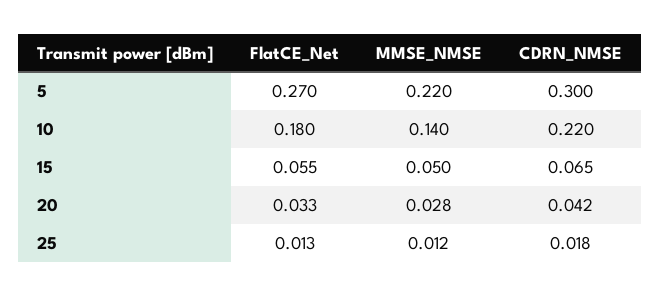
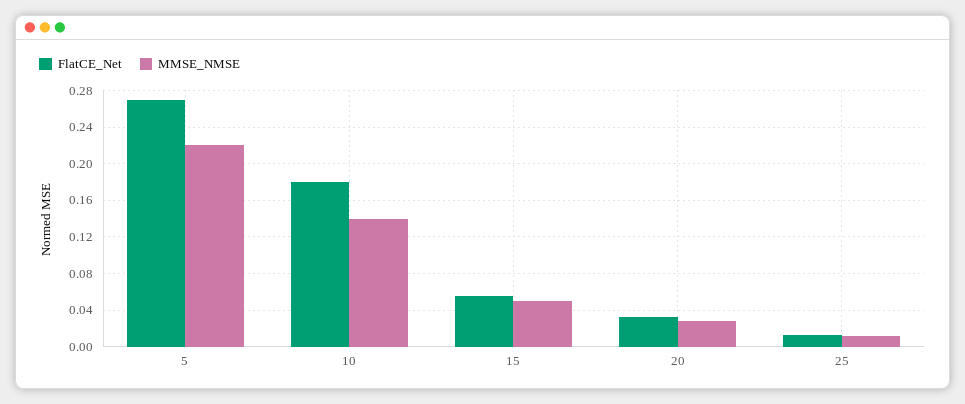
  {
    "FlatCE_Net": {
      "5": 0.27,
      "10": 0.18,
      "15": 0.055,
      "20": 0.033,
      "25": 0.013
    },
    "MMSE_NMSE": {
      "5": 0.22,
      "10": 0.14,
      "15": 0.05,
      "20": 0.028,
      "25": 0.012
-   },
+   }
-   "CDRN_NMSE": {
-     "5": 0.3,
-     "10": 0.22,
-     "15": 0.065,
-     "20": 0.042,
-     "25": 0.018
-   }
  }

